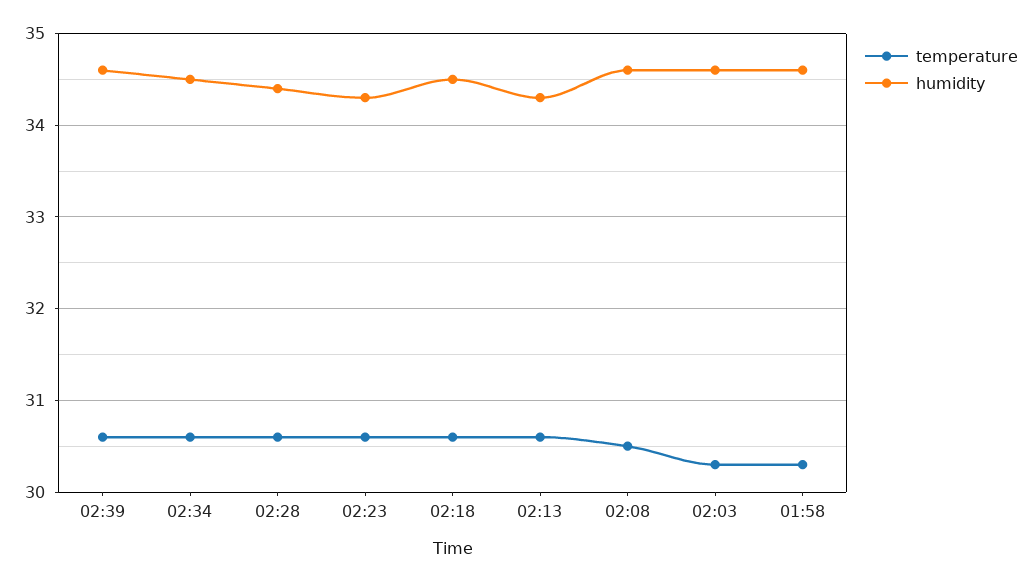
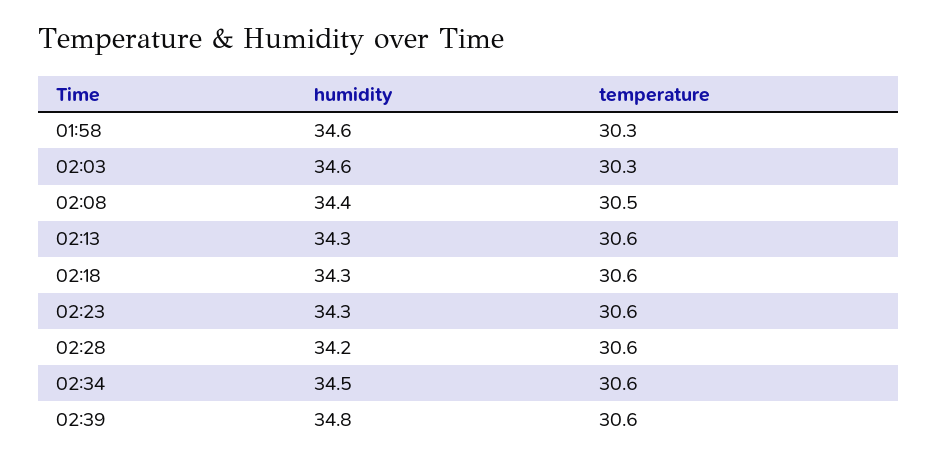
  {
    "temperature": {
      "02:39": 30.6,
      "02:34": 30.6,
      "02:28": 30.6,
      "02:23": 30.6,
      "02:18": 30.6,
      "02:13": 30.6,
      "02:08": 30.5,
      "02:03": 30.3,
      "01:58": 30.3
    },
    "humidity": {
-     "02:39": 34.6,
+     "02:39": 34.8,
      "02:34": 34.5,
-     "02:28": 34.4,
+     "02:28": 34.2,
      "02:23": 34.3,
-     "02:18": 34.5,
+     "02:18": 34.3,
      "02:13": 34.3,
-     "02:08": 34.6,
+     "02:08": 34.4,
      "02:03": 34.6,
      "01:58": 34.6
    }
  }

